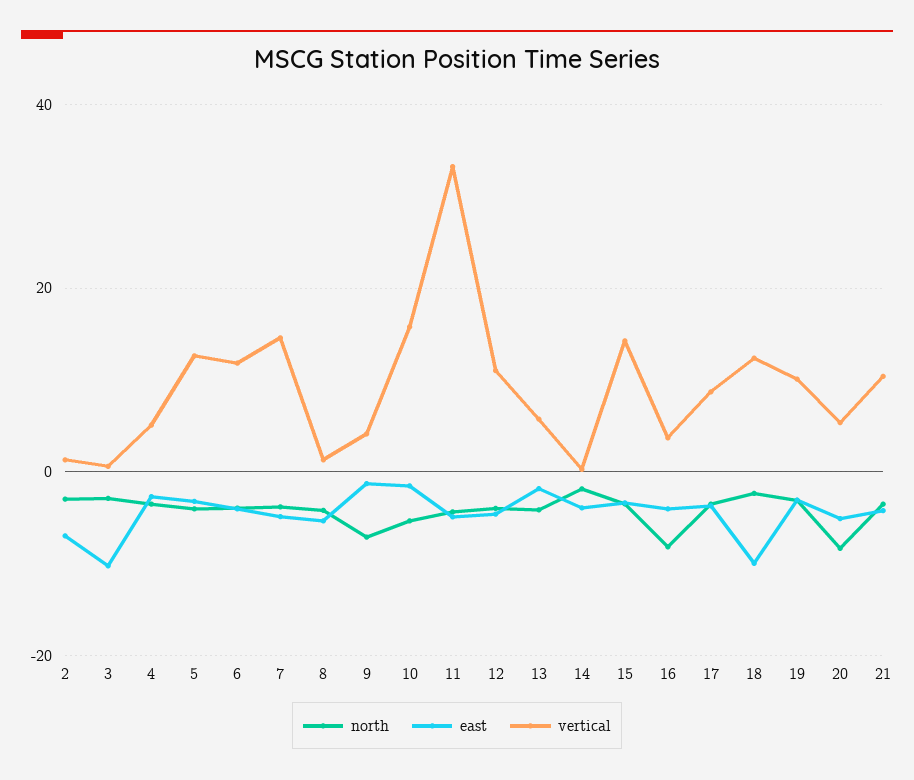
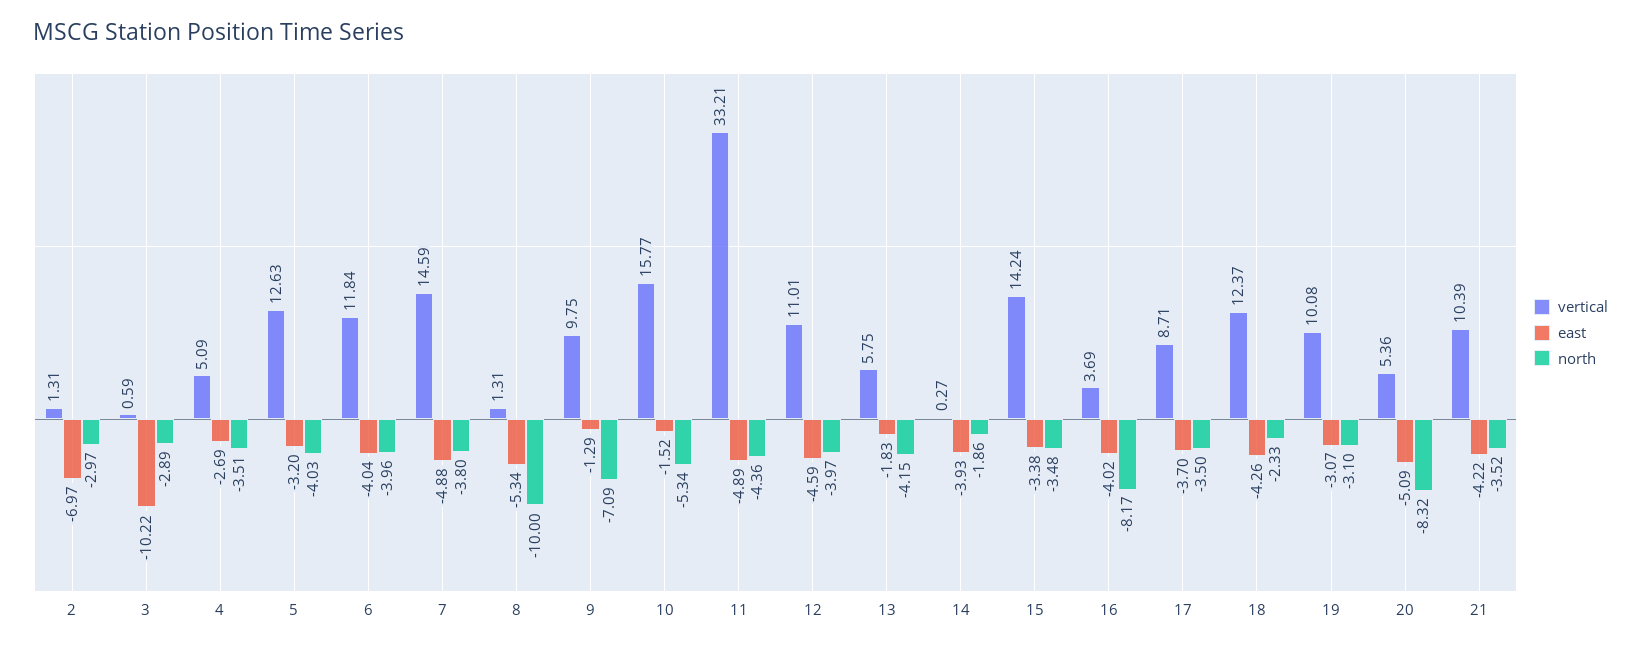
  {
    "north": {
      "2": -2.97,
      "3": -2.89,
      "4": -3.51,
      "5": -4.03,
      "6": -3.96,
      "7": -3.8,
-     "8": -4,
+     "8": -10,
      "9": -7.09,
      "10": -5.34,
      "11": -4.36,
      "12": -3.97,
      "13": -4.15,
      "14": -1.86,
      "15": -3.48,
      "16": -8.17,
      "17": -3.5,
      "18": -2.33,
      "19": -3.1,
      "20": -8.32,
      "21": -3.52
    },
    "east": {
      "2": -6.97,
      "3": -10.22,
      "4": -2.69,
      "5": -3.2,
      "6": -4.04,
      "7": -4.88,
      "8": -5.34,
      "9": -1.29,
      "10": -1.52,
      "11": -4.89,
      "12": -4.59,
      "13": -1.83,
      "14": -3.93,
      "15": -3.38,
      "16": -4.02,
      "17": -3.7,
-     "18": -10,
+     "18": -4.26,
      "19": -3.07,
      "20": -5.09,
      "21": -4.22
    },
    "vertical": {
      "2": 1.31,
      "3": 0.59,
      "4": 5.09,
      "5": 12.63,
      "6": 11.84,
      "7": 14.59,
      "8": 1.31,
-     "9": 4,
+     "9": 9.75,
      "10": 15.77,
      "11": 33.21,
      "12": 11.01,
      "13": 5.75,
      "14": 0.27,
      "15": 14.24,
      "16": 3.69,
      "17": 8.71,
      "18": 12.37,
      "19": 10.08,
      "20": 5.36,
      "21": 10.39
    }
  }

